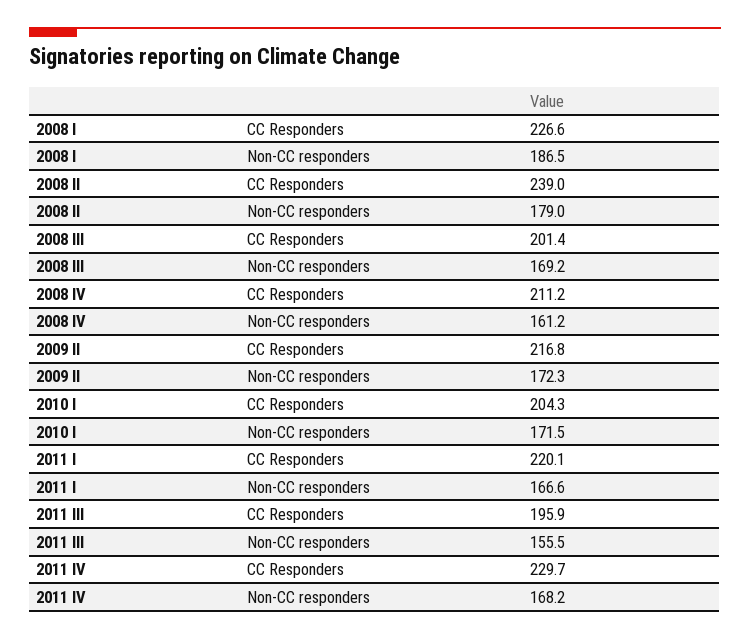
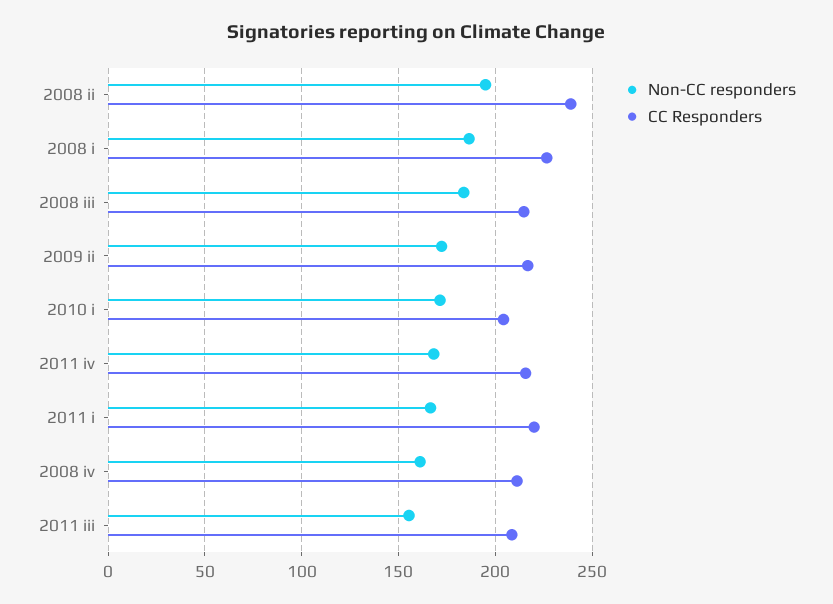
  {
    "CC Responders": {
      "2008 I": 226.6,
      "2008 II": 239,
-     "2008 III": 201.4,
+     "2008 III": 215,
      "2008 IV": 211.2,
      "2009 II": 216.8,
      "2010 I": 204.3,
      "2011 I": 220.1,
-     "2011 III": 195.9,
+     "2011 III": 210,
-     "2011 IV": 229.7
+     "2011 IV": 215
    },
    "Non-CC responders": {
      "2008 I": 186.5,
-     "2008 II": 179,
+     "2008 II": 195,
-     "2008 III": 169.2,
+     "2008 III": 185,
      "2008 IV": 161.2,
      "2009 II": 172.3,
      "2010 I": 171.5,
      "2011 I": 166.6,
      "2011 III": 155.5,
      "2011 IV": 168.2
    }
  }

